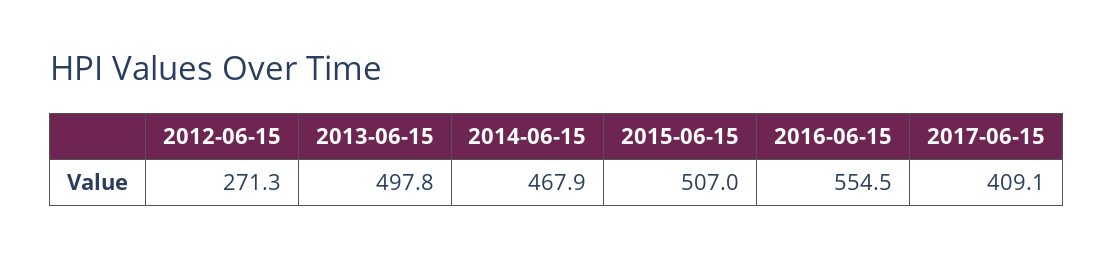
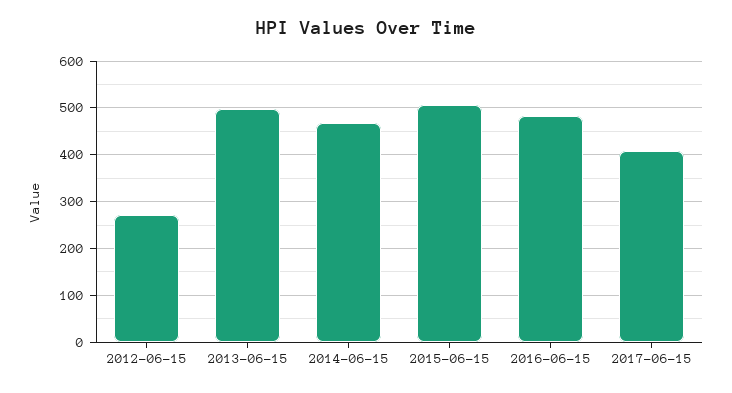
  {
    "2012-06-15": 271.3,
    "2013-06-15": 497.8,
    "2014-06-15": 467.9,
    "2015-06-15": 507,
-   "2016-06-15": 554.5,
+   "2016-06-15": 480,
    "2017-06-15": 409.1
  }

